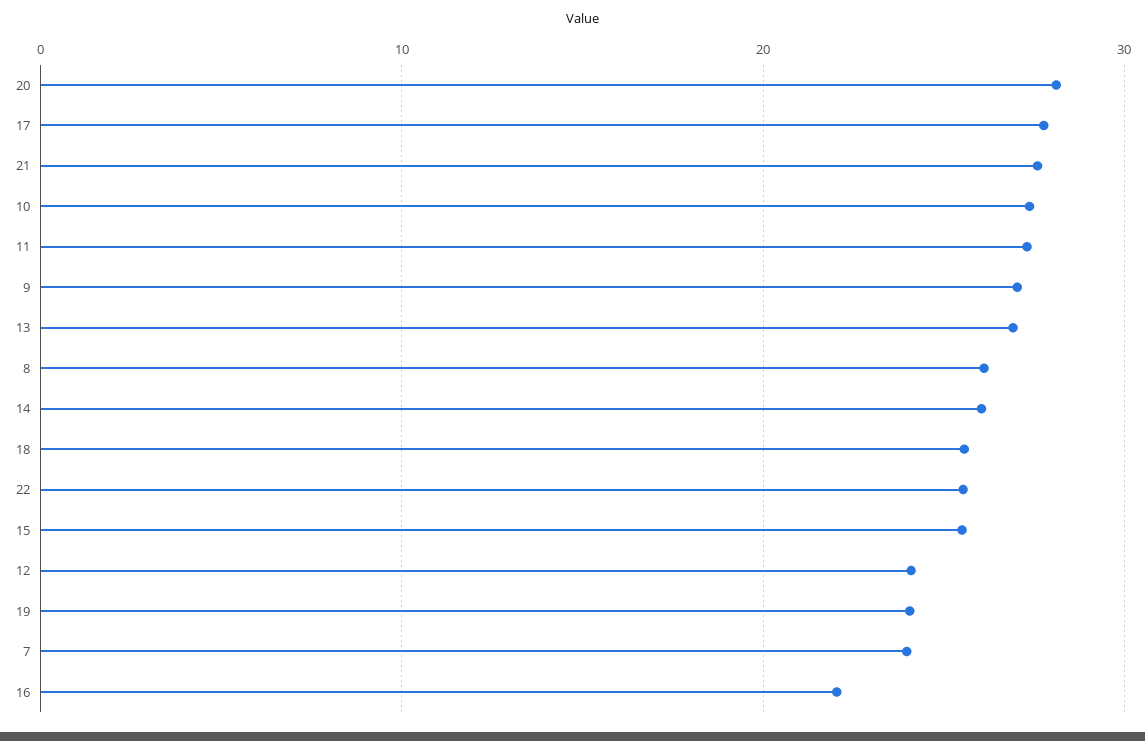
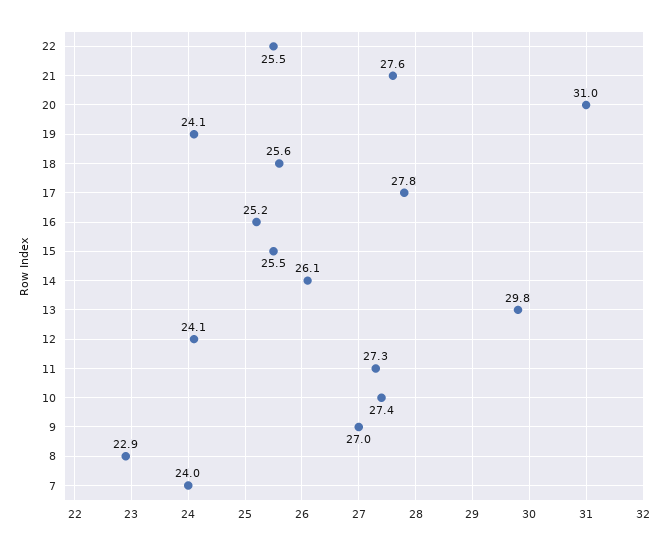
  {
-   "20": 28,
+   "20": 31,
    "17": 27.8,
    "21": 27.6,
    "10": 27.4,
    "11": 27.3,
    "9": 27,
-   "13": 27,
+   "13": 29.8,
-   "8": 26,
+   "8": 22.9,
    "14": 26.1,
    "18": 25.6,
    "22": 25.5,
    "15": 25.5,
    "12": 24.1,
    "19": 24.1,
    "7": 24,
-   "16": 22
+   "16": 25.2
  }

